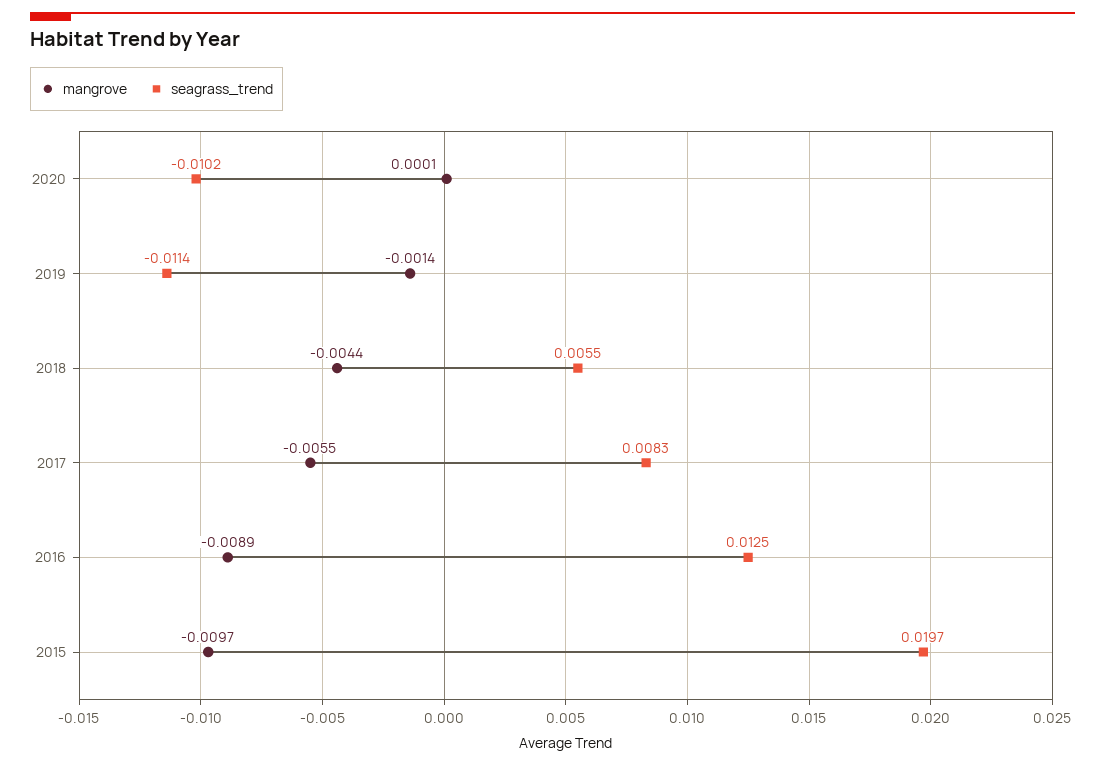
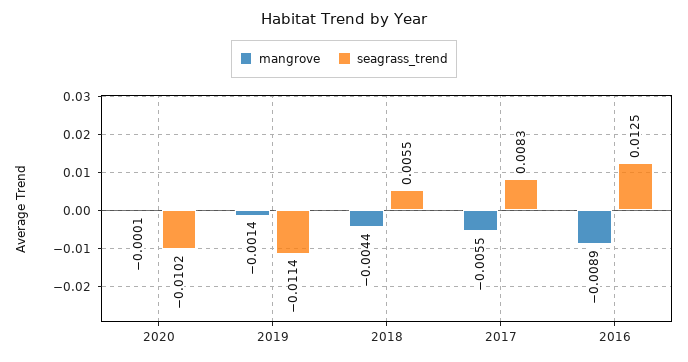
  {
    "mangrove": {
-     "2020": 0.0001,
+     "2020": -0.0001,
      "2019": -0.0014,
      "2018": -0.0044,
      "2017": -0.0055,
-     "2016": -0.0089,
+     "2016": -0.0089
-     "2015": -0.0097
    },
    "seagrass_trend": {
      "2020": -0.0102,
      "2019": -0.0114,
      "2018": 0.0055,
      "2017": 0.0083,
-     "2016": 0.0125,
+     "2016": 0.0125
-     "2015": 0.0197
    }
  }

